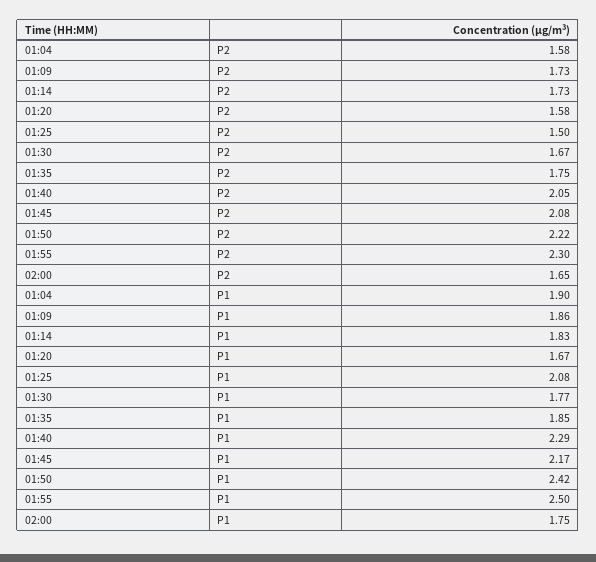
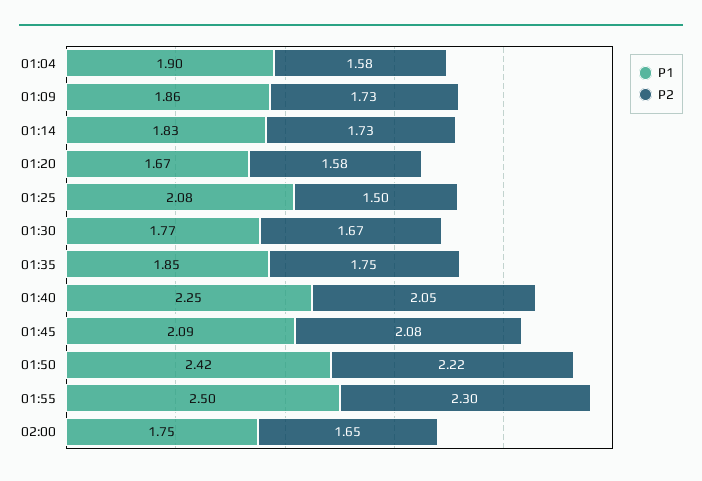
  {
    "P2": {
      "01:04": 1.58,
      "01:09": 1.73,
      "01:14": 1.73,
      "01:20": 1.58,
      "01:25": 1.5,
      "01:30": 1.67,
      "01:35": 1.75,
      "01:40": 2.05,
      "01:45": 2.08,
      "01:50": 2.22,
      "01:55": 2.3,
      "02:00": 1.65
    },
    "P1": {
      "01:04": 1.9,
      "01:09": 1.86,
      "01:14": 1.83,
      "01:20": 1.67,
      "01:25": 2.08,
      "01:30": 1.77,
      "01:35": 1.85,
-     "01:40": 2.29,
+     "01:40": 2.25,
-     "01:45": 2.17,
+     "01:45": 2.09,
      "01:50": 2.42,
      "01:55": 2.5,
      "02:00": 1.75
    }
  }

